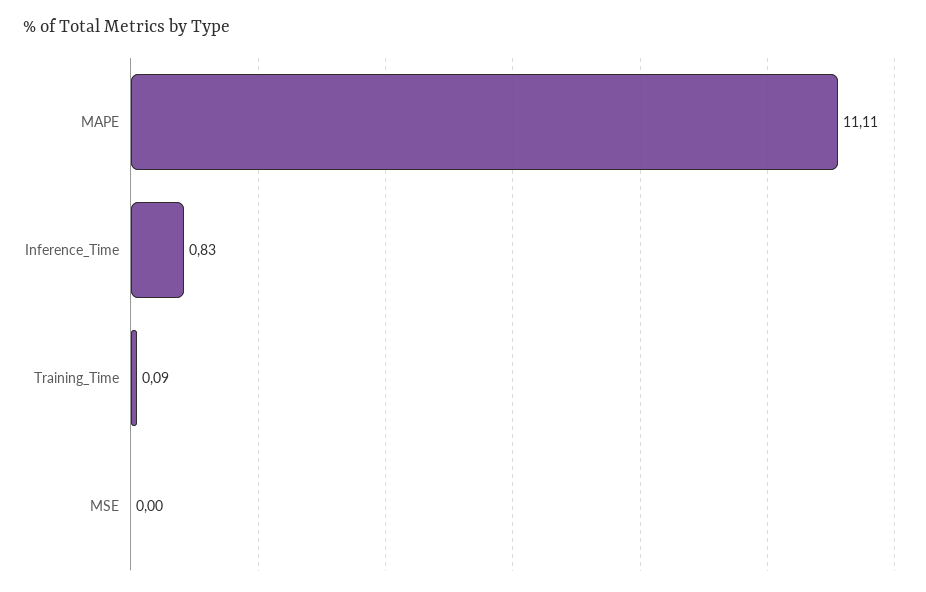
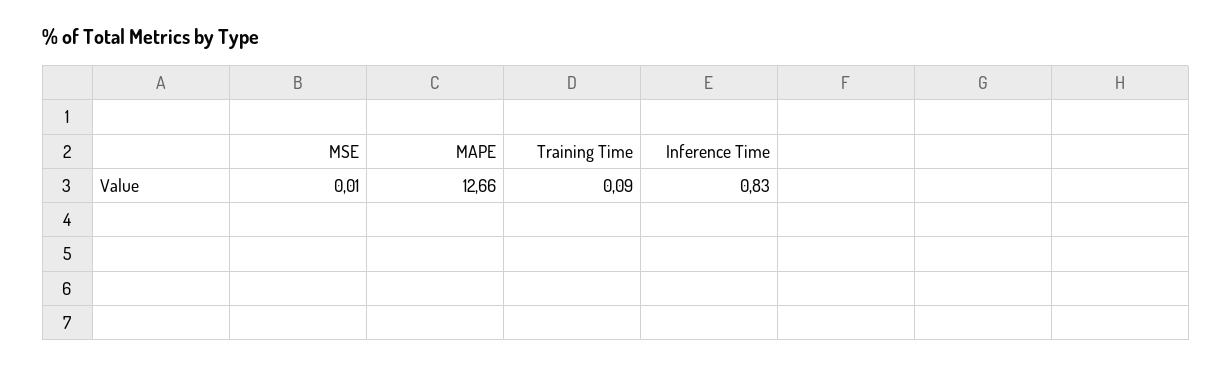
  {
-   "MAPE": 11.11,
+   "MAPE": 12.66,
    "Inference_Time": 0.83,
    "Training_Time": 0.09,
-   "MSE": 0
+   "MSE": 0.01
  }

